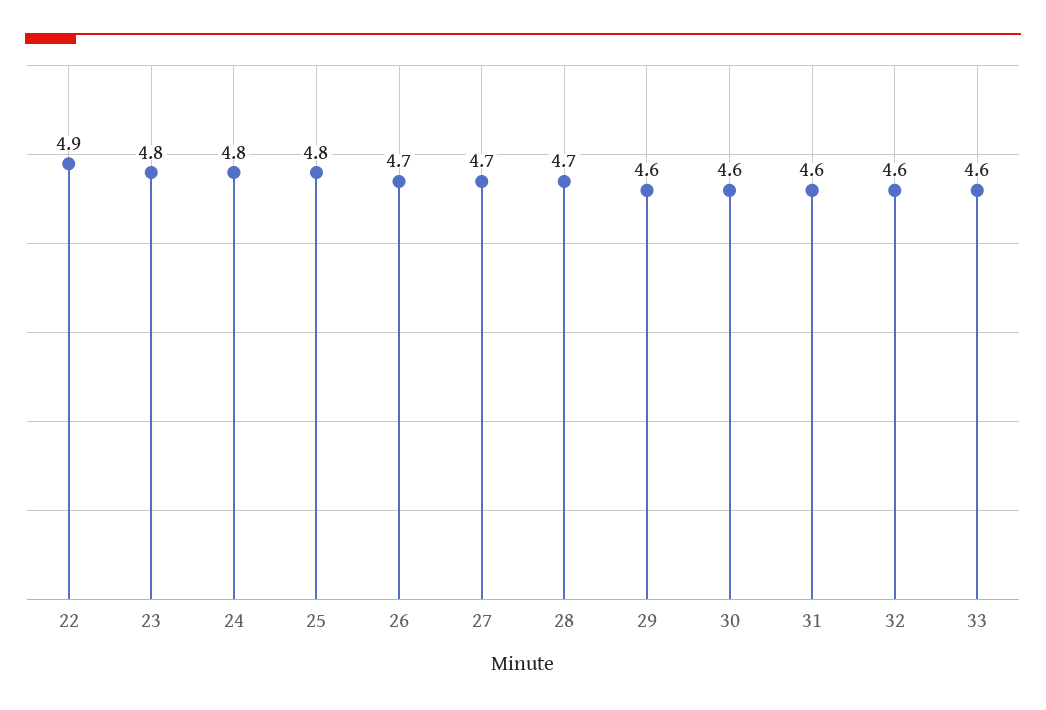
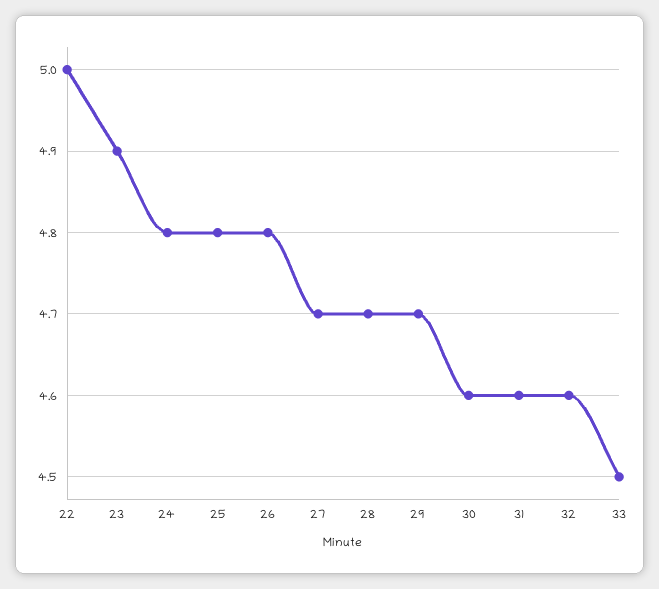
  {
-   "22": 4.9,
+   "22": 5,
-   "23": 4.8,
+   "23": 4.9,
    "24": 4.8,
    "25": 4.8,
-   "26": 4.7,
+   "26": 4.8,
    "27": 4.7,
    "28": 4.7,
-   "29": 4.6,
+   "29": 4.7,
    "30": 4.6,
    "31": 4.6,
    "32": 4.6,
-   "33": 4.6
+   "33": 4.5
  }

